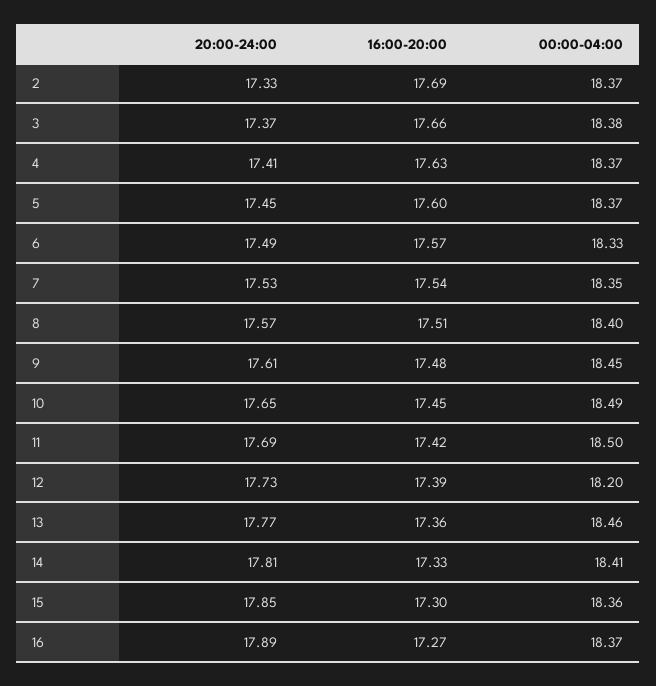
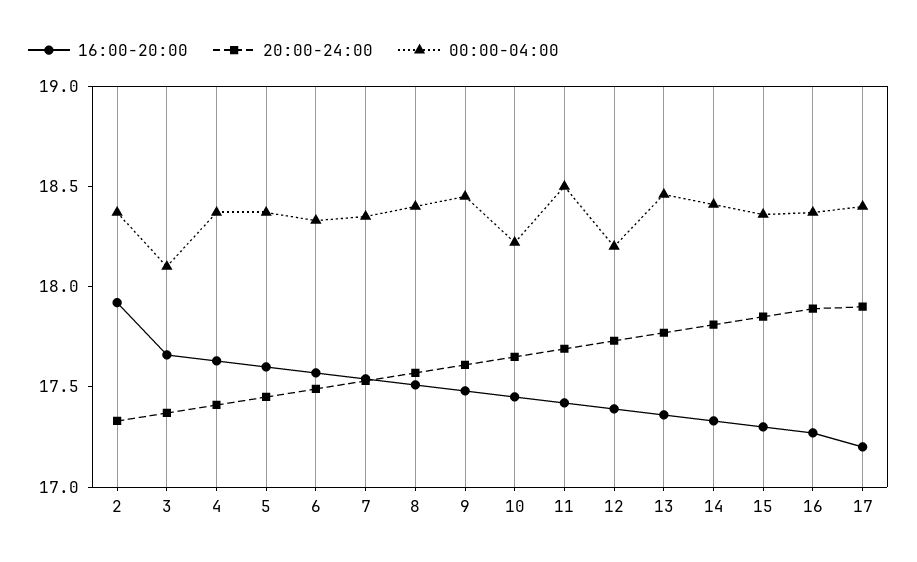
  {
    "20:00-24:00": {
      "2": 17.33,
      "3": 17.37,
      "4": 17.41,
      "5": 17.45,
      "6": 17.49,
      "7": 17.53,
      "8": 17.57,
      "9": 17.61,
      "10": 17.65,
      "11": 17.69,
      "12": 17.73,
      "13": 17.77,
      "14": 17.81,
      "15": 17.85,
-     "16": 17.89
+     "16": 17.89,
+     "17": 17.9
    },
    "16:00-20:00": {
-     "2": 17.69,
+     "2": 17.9,
      "3": 17.66,
      "4": 17.63,
      "5": 17.6,
      "6": 17.57,
      "7": 17.54,
      "8": 17.51,
      "9": 17.48,
      "10": 17.45,
      "11": 17.42,
      "12": 17.39,
      "13": 17.36,
      "14": 17.33,
      "15": 17.3,
-     "16": 17.27
+     "16": 17.27,
+     "17": 17.2
    },
    "00:00-04:00": {
      "2": 18.37,
-     "3": 18.38,
+     "3": 18.1,
      "4": 18.37,
      "5": 18.37,
      "6": 18.33,
      "7": 18.35,
      "8": 18.4,
      "9": 18.45,
-     "10": 18.49,
+     "10": 18.2,
      "11": 18.5,
      "12": 18.2,
      "13": 18.46,
      "14": 18.41,
      "15": 18.36,
-     "16": 18.37
+     "16": 18.37,
+     "17": 18.4
    }
  }

